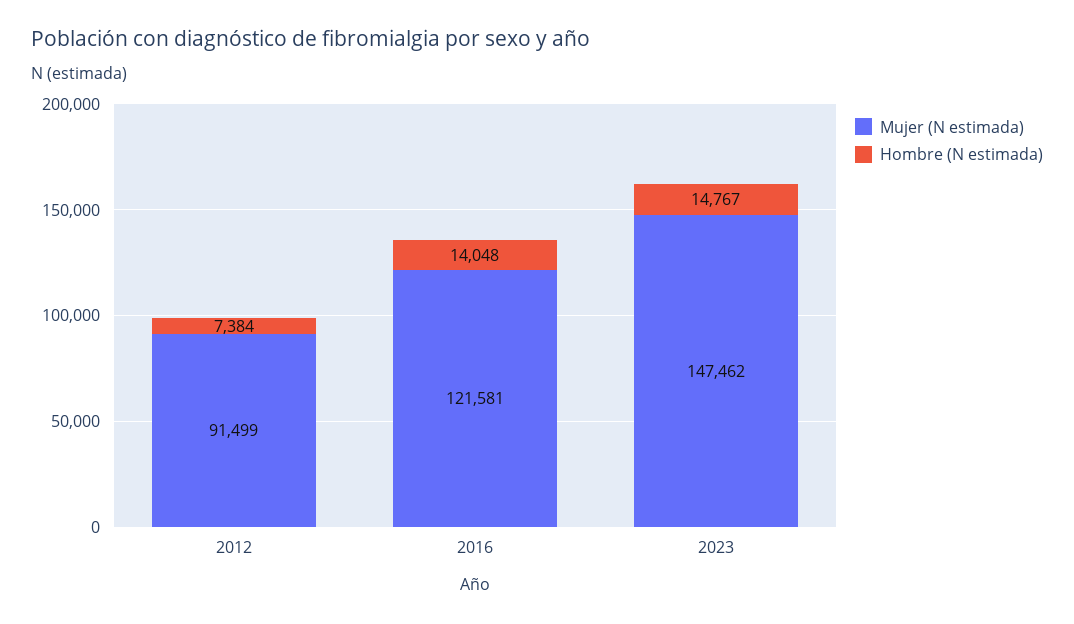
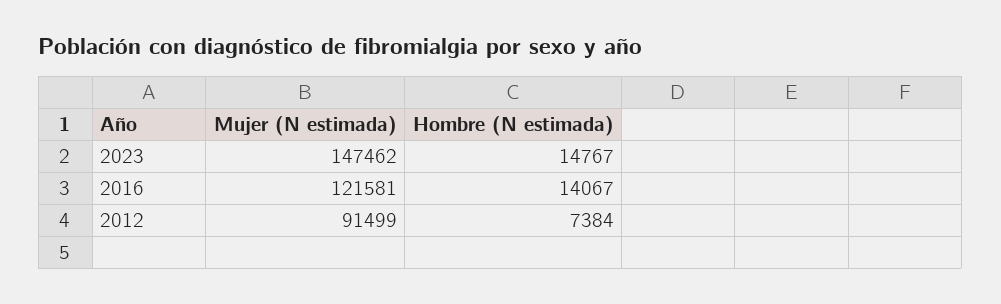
  {
    "Mujer (N estimada)": {
      "2012": 91499,
      "2016": 121581,
      "2023": 147462
    },
    "Hombre (N estimada)": {
      "2012": 7384,
-     "2016": 14048,
+     "2016": 14067,
      "2023": 14767
    }
  }

